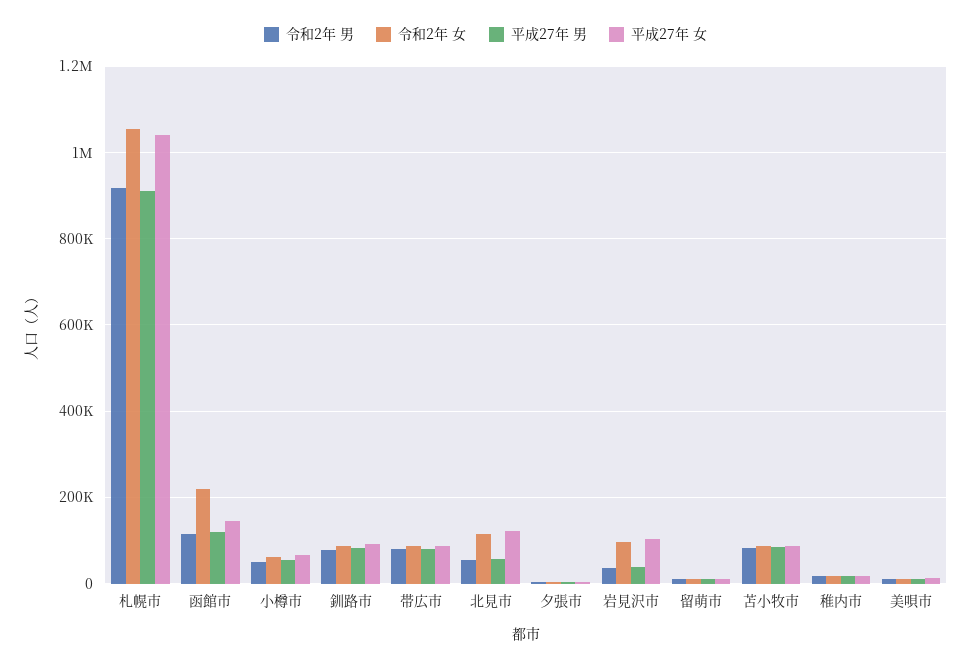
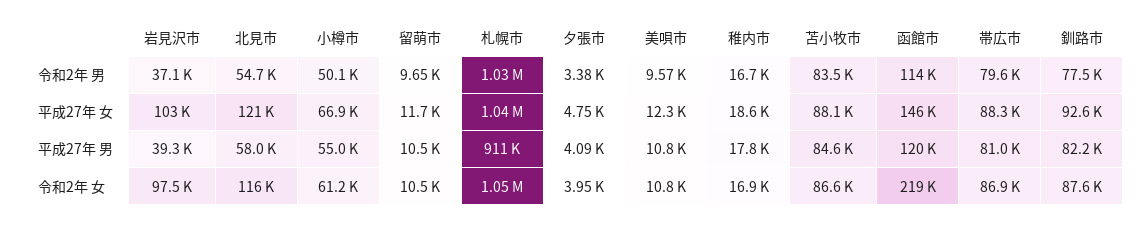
  {
    "令和2年 男": {
-     "札幌市": 920000,
+     "札幌市": 1030000,
      "函館市": 114000,
      "小樽市": 50100,
      "釧路市": 77500,
      "帯広市": 79600,
      "北見市": 54700,
      "夕張市": 3380,
      "岩見沢市": 37100,
      "留萌市": 9650,
      "苫小牧市": 83500,
      "稚内市": 16700,
      "美唄市": 9570
    },
    "令和2年 女": {
      "札幌市": 1050000,
      "函館市": 219000,
      "小樽市": 61200,
      "釧路市": 87600,
      "帯広市": 86900,
      "北見市": 116000,
      "夕張市": 3950,
      "岩見沢市": 97500,
      "留萌市": 10500,
      "苫小牧市": 86600,
      "稚内市": 16900,
      "美唄市": 10800
    },
    "平成27年 男": {
      "札幌市": 911000,
      "函館市": 120000,
      "小樽市": 55000,
      "釧路市": 82200,
      "帯広市": 81000,
      "北見市": 58000,
      "夕張市": 4090,
      "岩見沢市": 39300,
      "留萌市": 10500,
      "苫小牧市": 84600,
      "稚内市": 17800,
      "美唄市": 10800
    },
    "平成27年 女": {
      "札幌市": 1040000,
      "函館市": 146000,
      "小樽市": 66900,
      "釧路市": 92600,
      "帯広市": 88300,
      "北見市": 121000,
      "夕張市": 4750,
      "岩見沢市": 103000,
      "留萌市": 11700,
      "苫小牧市": 88100,
      "稚内市": 18600,
      "美唄市": 12300
    }
  }

